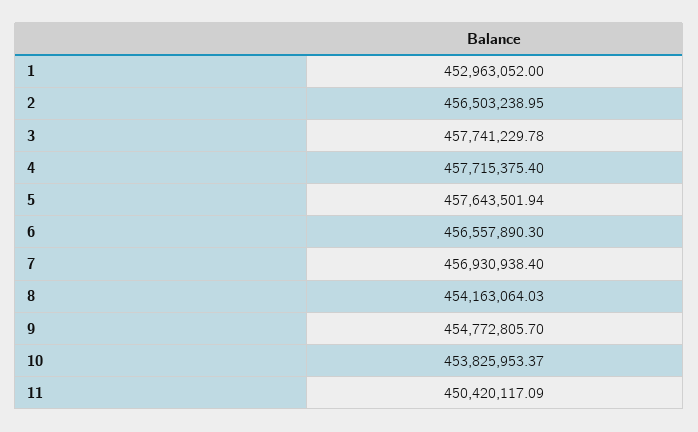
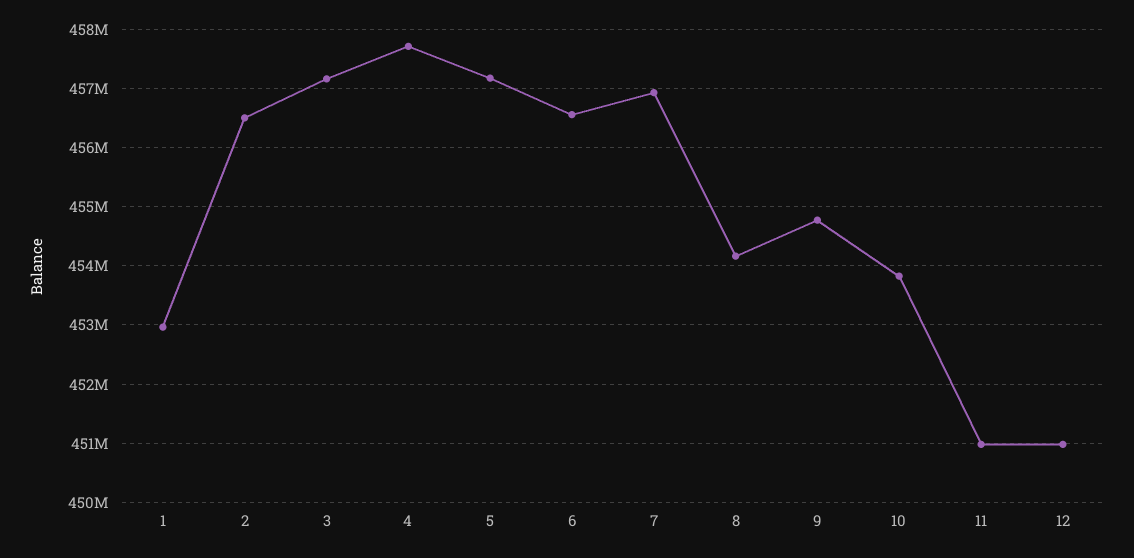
  {
    "1": 452963052,
    "2": 456503238.95,
-   "3": 457741229.78,
+   "3": 457200000,
    "4": 457715375.4,
-   "5": 457643501.94,
+   "5": 457200000,
    "6": 456557890.3,
    "7": 456930938.4,
    "8": 454163064.03,
    "9": 454772805.7,
    "10": 453825953.37,
-   "11": 450420117.09
+   "11": 451000000,
+   "12": 451000000
  }

